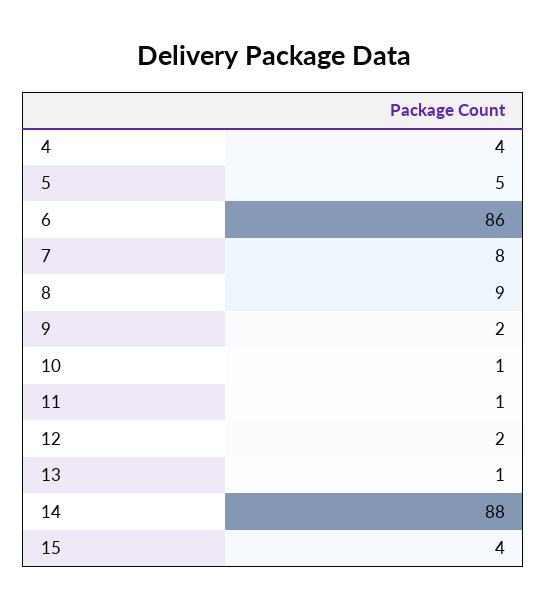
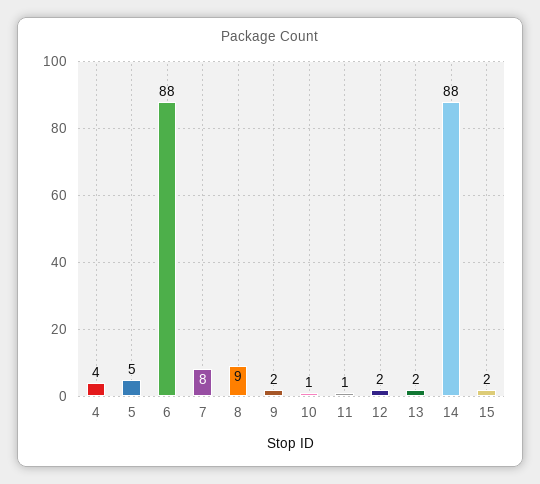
  {
    "4": 4,
    "5": 5,
-   "6": 86,
+   "6": 88,
    "7": 8,
    "8": 9,
    "9": 2,
    "10": 1,
    "11": 1,
    "12": 2,
-   "13": 1,
+   "13": 2,
    "14": 88,
-   "15": 4
+   "15": 2
  }

